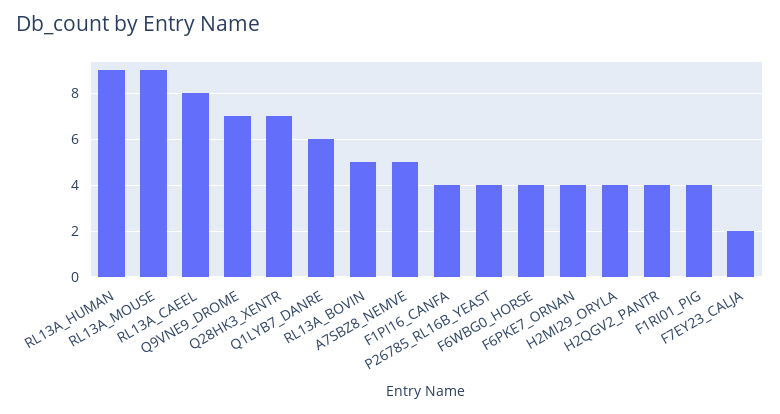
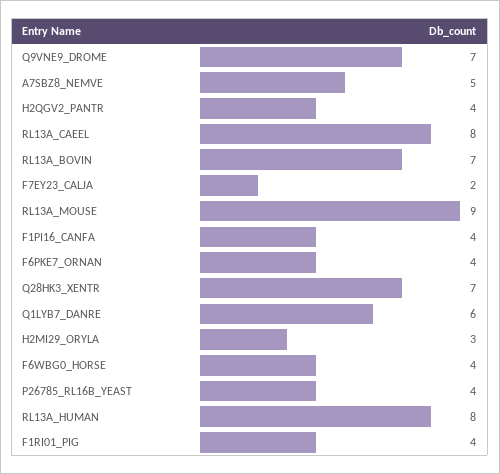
  {
-   "RL13A_HUMAN": 9,
+   "RL13A_HUMAN": 8,
    "RL13A_MOUSE": 9,
    "RL13A_CAEEL": 8,
    "Q9VNE9_DROME": 7,
    "Q28HK3_XENTR": 7,
    "Q1LYB7_DANRE": 6,
-   "RL13A_BOVIN": 5,
+   "RL13A_BOVIN": 7,
    "A7SBZ8_NEMVE": 5,
    "F1PI16_CANFA": 4,
    "P26785_RL16B_YEAST": 4,
    "F6WBG0_HORSE": 4,
    "F6PKE7_ORNAN": 4,
-   "H2MI29_ORYLA": 4,
+   "H2MI29_ORYLA": 3,
    "H2QGV2_PANTR": 4,
    "F1RI01_PIG": 4,
    "F7EY23_CALJA": 2
  }

